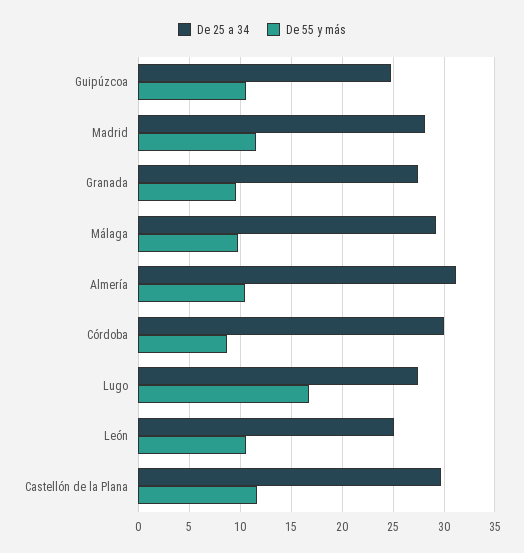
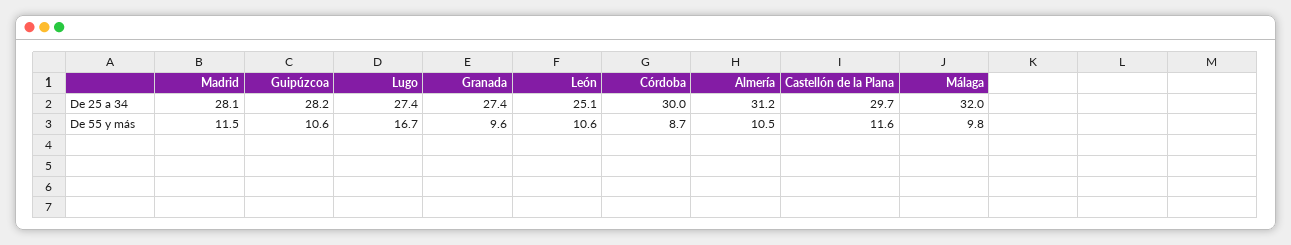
  {
    "De 25 a 34": {
-     "Guipúzcoa": 25,
+     "Guipúzcoa": 28.2,
      "Madrid": 28.1,
      "Granada": 27.4,
-     "Málaga": 29,
+     "Málaga": 32,
      "Almería": 31.2,
      "Córdoba": 30,
      "Lugo": 27.4,
      "León": 25.1,
      "Castellón de la Plana": 29.7
    },
    "De 55 y más": {
      "Guipúzcoa": 10.6,
      "Madrid": 11.5,
      "Granada": 9.6,
      "Málaga": 9.8,
      "Almería": 10.5,
      "Córdoba": 8.7,
      "Lugo": 16.7,
      "León": 10.6,
      "Castellón de la Plana": 11.6
    }
  }

